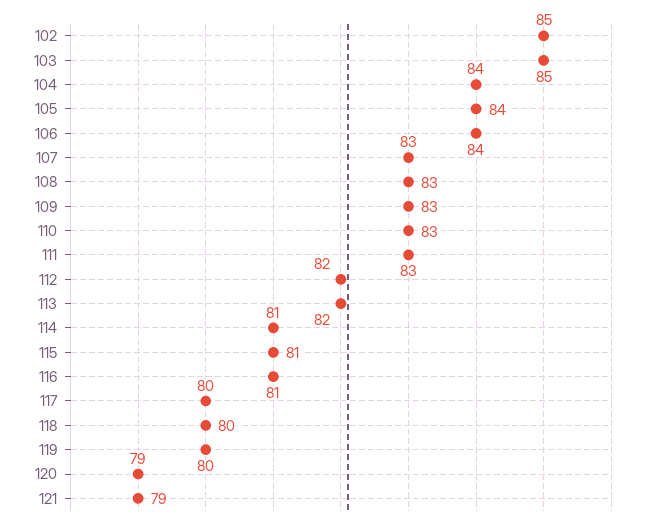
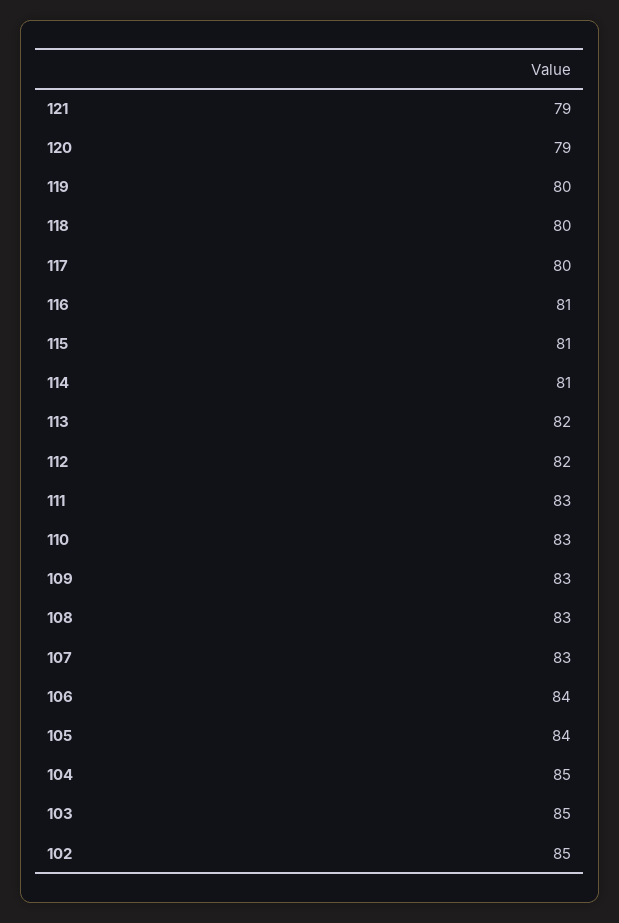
  {
    "102": 85,
    "103": 85,
-   "104": 84,
+   "104": 85,
    "105": 84,
    "106": 84,
    "107": 83,
    "108": 83,
    "109": 83,
    "110": 83,
    "111": 83,
    "112": 82,
    "113": 82,
    "114": 81,
    "115": 81,
    "116": 81,
    "117": 80,
    "118": 80,
    "119": 80,
    "120": 79,
    "121": 79
  }

